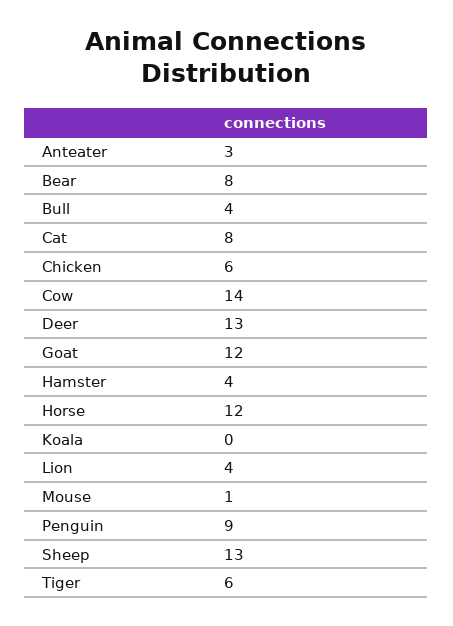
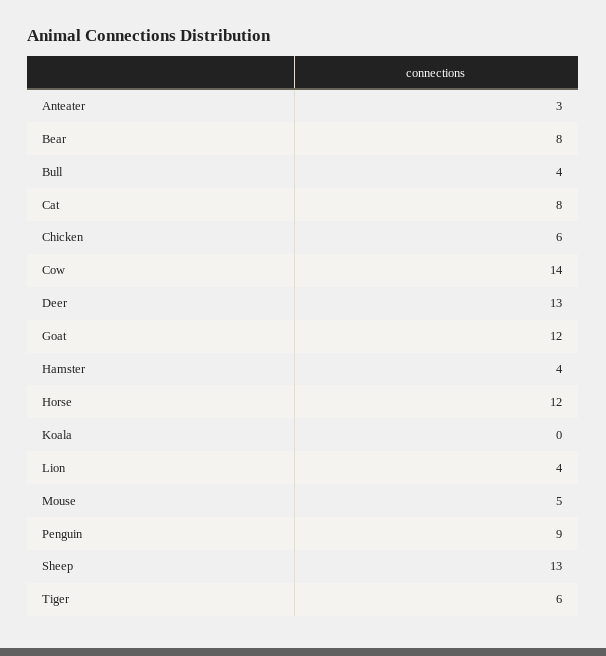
  {
    "Anteater": 3,
    "Bear": 8,
    "Bull": 4,
    "Cat": 8,
    "Chicken": 6,
    "Cow": 14,
    "Deer": 13,
    "Goat": 12,
    "Hamster": 4,
    "Horse": 12,
    "Koala": 0,
    "Lion": 4,
-   "Mouse": 1,
+   "Mouse": 5,
    "Penguin": 9,
    "Sheep": 13,
    "Tiger": 6
  }

